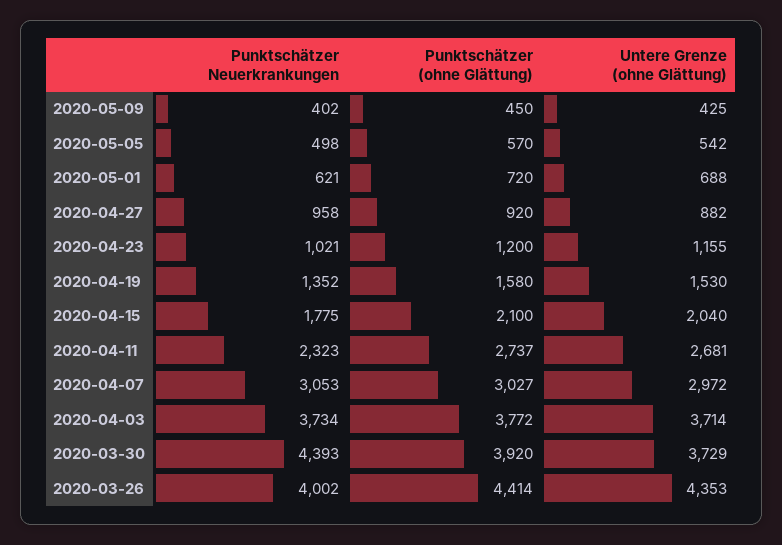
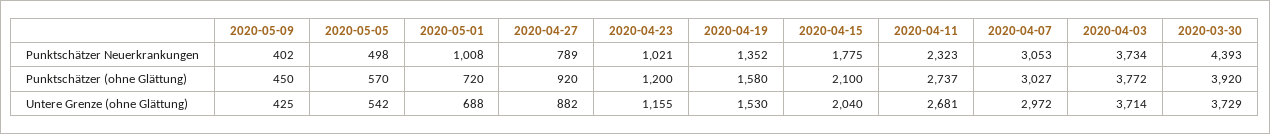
  {
    "Punktschätzer Neuerkrankungen": {
      "2020-05-09": 402,
      "2020-05-05": 498,
-     "2020-05-01": 621,
+     "2020-05-01": 1008,
-     "2020-04-27": 958,
+     "2020-04-27": 789,
      "2020-04-23": 1021,
      "2020-04-19": 1352,
      "2020-04-15": 1775,
      "2020-04-11": 2323,
      "2020-04-07": 3053,
      "2020-04-03": 3734,
-     "2020-03-30": 4393,
+     "2020-03-30": 4393
-     "2020-03-26": 4002
    },
    "Punktschätzer (ohne Glättung)": {
      "2020-05-09": 450,
      "2020-05-05": 570,
      "2020-05-01": 720,
      "2020-04-27": 920,
      "2020-04-23": 1200,
      "2020-04-19": 1580,
      "2020-04-15": 2100,
      "2020-04-11": 2737,
      "2020-04-07": 3027,
      "2020-04-03": 3772,
-     "2020-03-30": 3920,
+     "2020-03-30": 3920
-     "2020-03-26": 4414
    },
    "Untere Grenze (ohne Glättung)": {
      "2020-05-09": 425,
      "2020-05-05": 542,
      "2020-05-01": 688,
      "2020-04-27": 882,
      "2020-04-23": 1155,
      "2020-04-19": 1530,
      "2020-04-15": 2040,
      "2020-04-11": 2681,
      "2020-04-07": 2972,
      "2020-04-03": 3714,
-     "2020-03-30": 3729,
+     "2020-03-30": 3729
-     "2020-03-26": 4353
    }
  }

